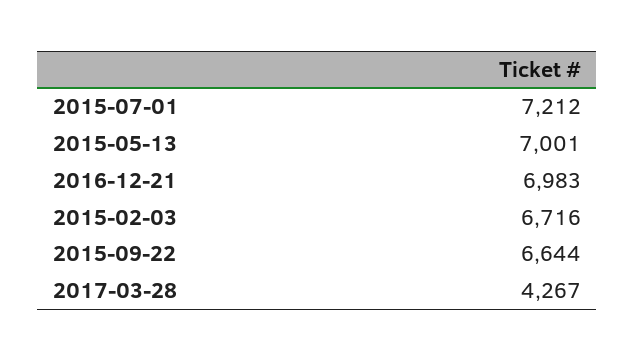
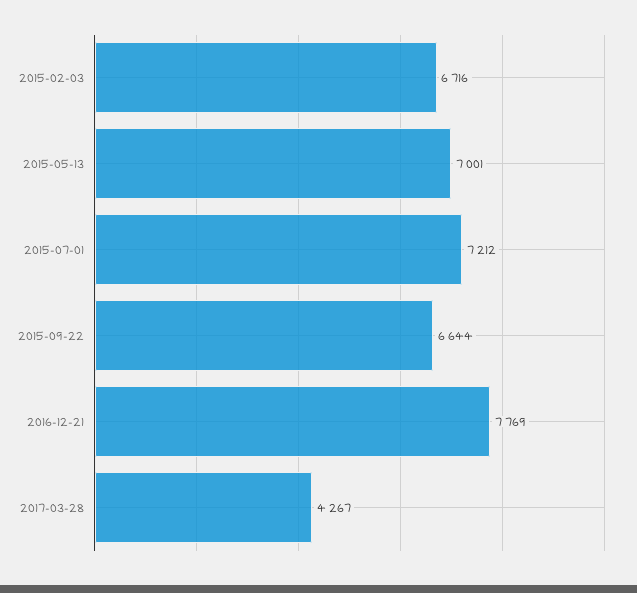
  {
    "2015-07-01": 7212,
    "2015-05-13": 7001,
-   "2016-12-21": 6983,
+   "2016-12-21": 7769,
    "2015-02-03": 6716,
    "2015-09-22": 6644,
    "2017-03-28": 4267
  }

